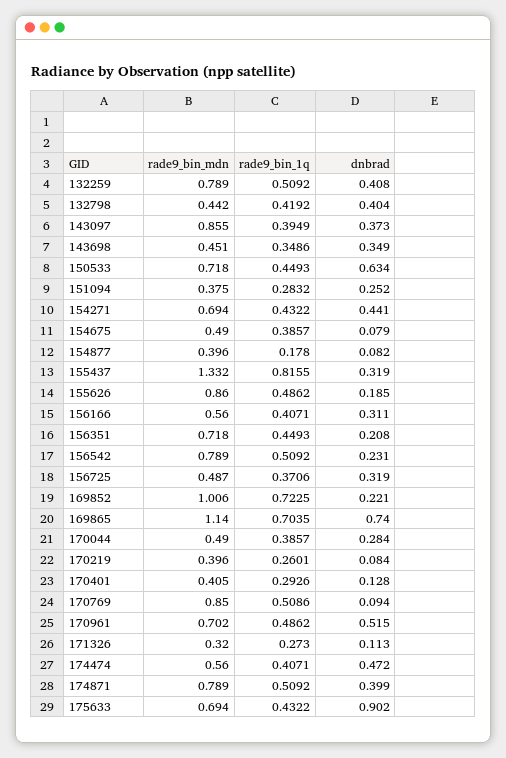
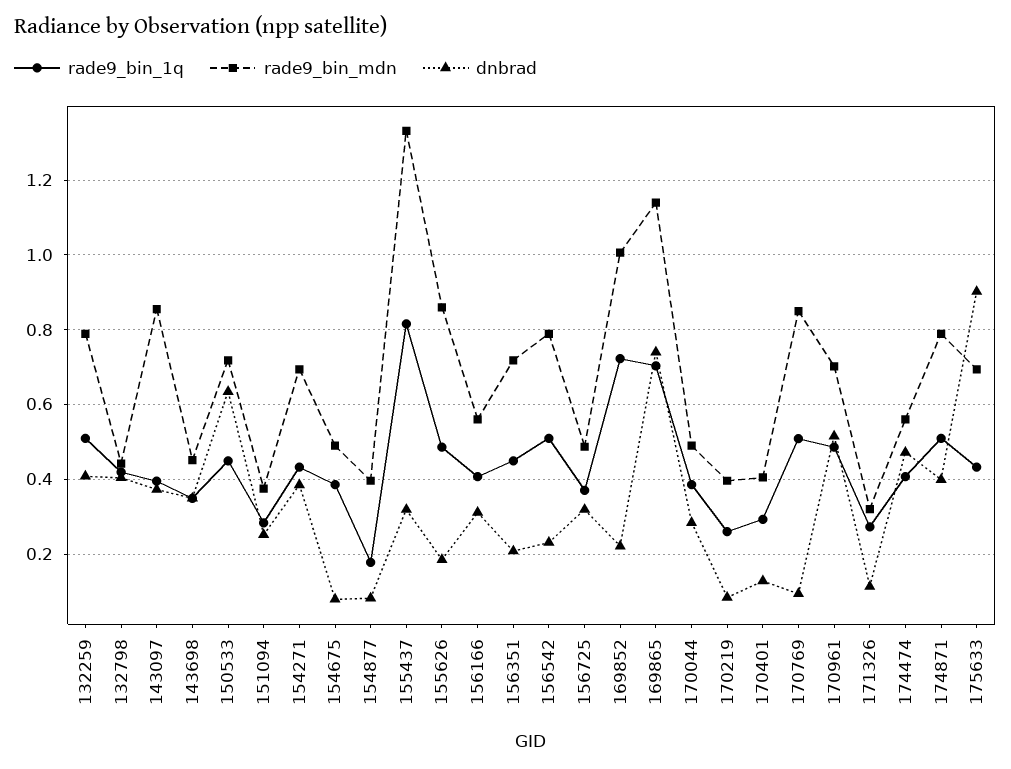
  {
    "rade9_bin_mdn": {
      "132259": 0.789,
      "132798": 0.442,
      "143097": 0.855,
      "143698": 0.451,
      "150533": 0.718,
      "151094": 0.375,
      "154271": 0.694,
      "154675": 0.49,
      "154877": 0.396,
      "155437": 1.332,
      "155626": 0.86,
      "156166": 0.56,
      "156351": 0.718,
      "156542": 0.789,
      "156725": 0.487,
      "169852": 1.006,
      "169865": 1.14,
      "170044": 0.49,
      "170219": 0.396,
      "170401": 0.405,
      "170769": 0.85,
      "170961": 0.702,
      "171326": 0.32,
      "174474": 0.56,
      "174871": 0.789,
      "175633": 0.694
    },
    "rade9_bin_1q": {
      "132259": 0.5092,
      "132798": 0.4192,
      "143097": 0.3949,
      "143698": 0.3486,
      "150533": 0.4493,
      "151094": 0.2832,
      "154271": 0.4322,
      "154675": 0.3857,
      "154877": 0.178,
      "155437": 0.8155,
      "155626": 0.4862,
      "156166": 0.4071,
      "156351": 0.4493,
      "156542": 0.5092,
      "156725": 0.3706,
      "169852": 0.7225,
      "169865": 0.7035,
      "170044": 0.3857,
      "170219": 0.2601,
      "170401": 0.2926,
      "170769": 0.5086,
      "170961": 0.4862,
      "171326": 0.273,
      "174474": 0.4071,
      "174871": 0.5092,
      "175633": 0.4322
    },
    "dnbrad": {
      "132259": 0.408,
      "132798": 0.404,
      "143097": 0.373,
      "143698": 0.349,
      "150533": 0.634,
      "151094": 0.252,
-     "154271": 0.441,
+     "154271": 0.38,
      "154675": 0.079,
      "154877": 0.082,
      "155437": 0.319,
      "155626": 0.185,
      "156166": 0.311,
      "156351": 0.208,
      "156542": 0.231,
      "156725": 0.319,
      "169852": 0.221,
      "169865": 0.74,
      "170044": 0.284,
      "170219": 0.084,
      "170401": 0.128,
      "170769": 0.094,
      "170961": 0.515,
      "171326": 0.113,
      "174474": 0.472,
      "174871": 0.399,
      "175633": 0.902
    }
  }

